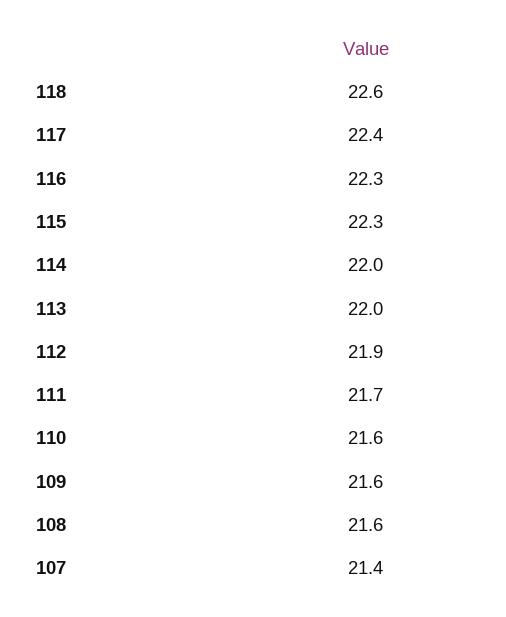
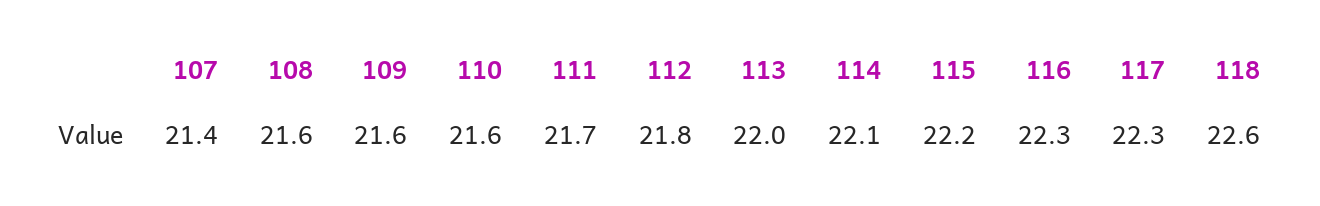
  {
    "118": 22.6,
-   "117": 22.4,
+   "117": 22.3,
    "116": 22.3,
-   "115": 22.3,
+   "115": 22.2,
-   "114": 22,
+   "114": 22.1,
    "113": 22,
-   "112": 21.9,
+   "112": 21.8,
    "111": 21.7,
    "110": 21.6,
    "109": 21.6,
    "108": 21.6,
    "107": 21.4
  }

